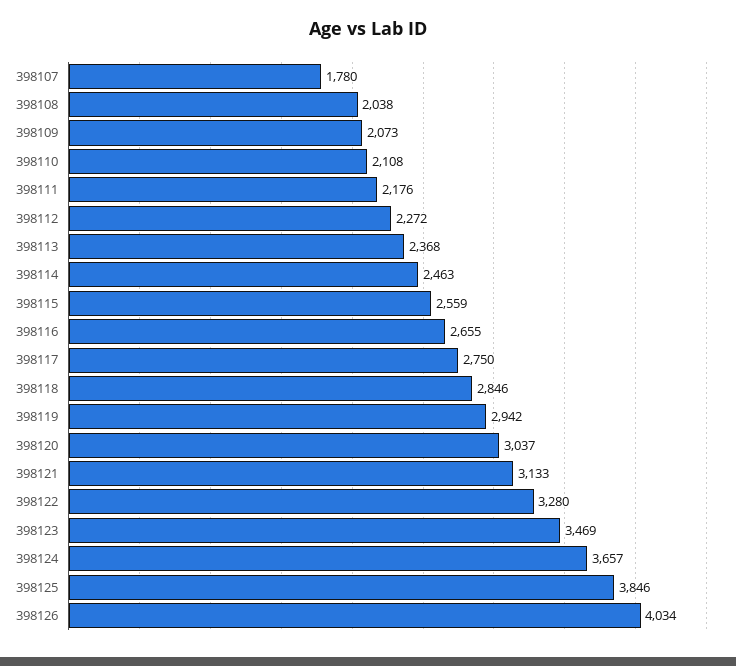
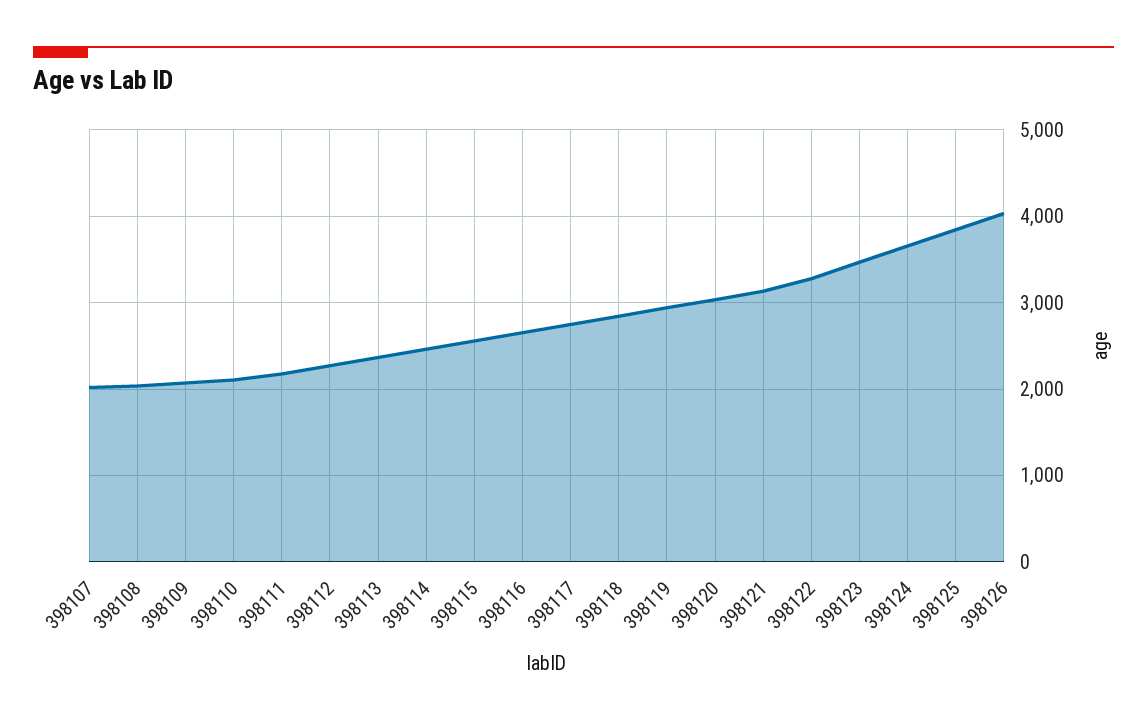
  {
-   "398107": 1780,
+   "398107": 2000,
    "398108": 2038,
    "398109": 2073,
    "398110": 2108,
    "398111": 2176,
    "398112": 2272,
    "398113": 2368,
    "398114": 2463,
    "398115": 2559,
    "398116": 2655,
    "398117": 2750,
    "398118": 2846,
    "398119": 2942,
    "398120": 3037,
    "398121": 3133,
    "398122": 3280,
    "398123": 3469,
    "398124": 3657,
    "398125": 3846,
    "398126": 4034
  }

